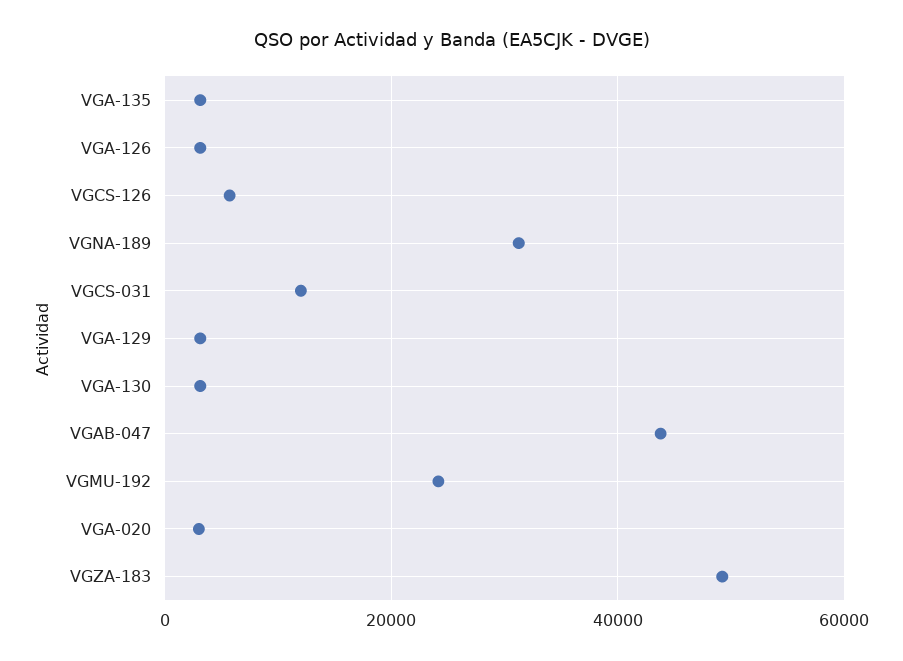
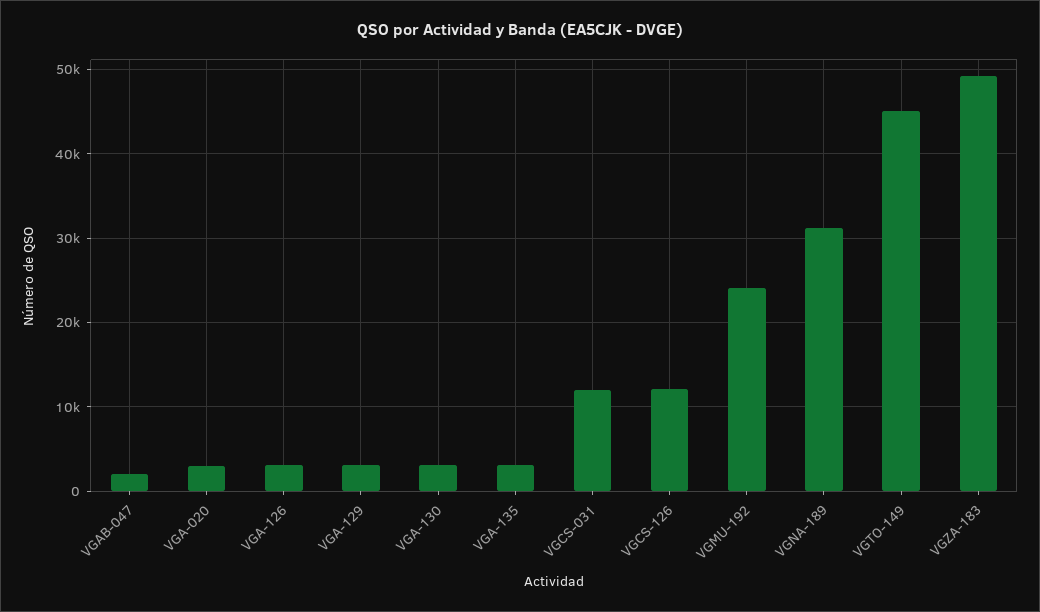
  {
    "VGA-135": 3000,
    "VGA-126": 3000,
-   "VGCS-126": 6000,
+   "VGCS-126": 12000,
    "VGNA-189": 31000,
    "VGCS-031": 12000,
    "VGA-129": 3000,
    "VGA-130": 3000,
-   "VGAB-047": 44000,
+   "VGAB-047": 2000,
    "VGMU-192": 24000,
    "VGA-020": 3000,
-   "VGZA-183": 49000
+   "VGZA-183": 49000,
+   "VGTO-149": 45000
  }

